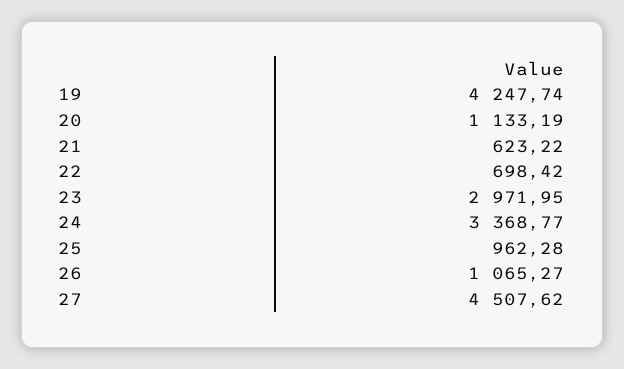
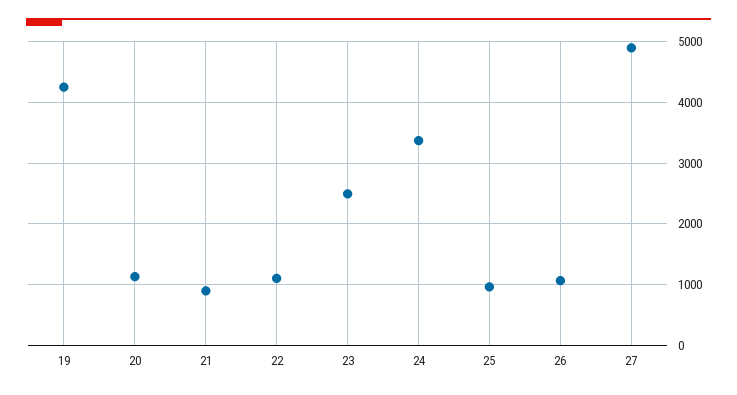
  {
    "19": 4247.74,
    "20": 1133.19,
-   "21": 623.22,
+   "21": 900,
-   "22": 698.42,
+   "22": 1100,
-   "23": 2971.95,
+   "23": 2500,
    "24": 3368.77,
    "25": 962.28,
    "26": 1065.27,
-   "27": 4507.62
+   "27": 4900
  }

